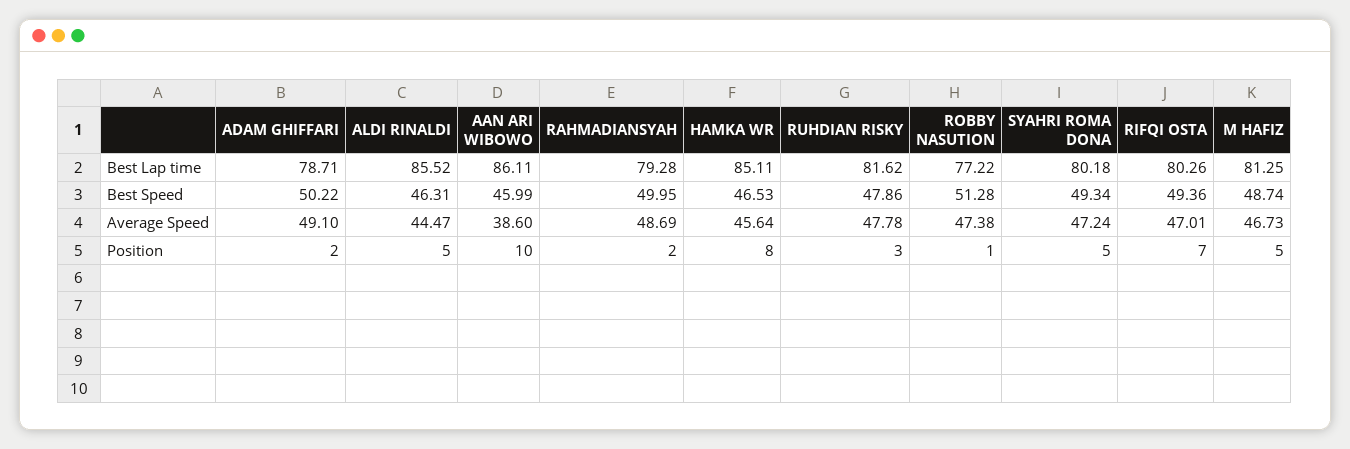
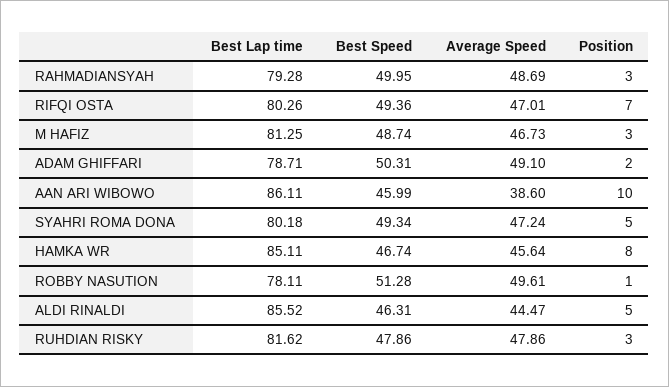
  {
    "ADAM GHIFFARI": {
      "Best Lap time": 78.71,
-     "Best Speed": 50.22,
+     "Best Speed": 50.31,
      "Average Speed": 49.1,
      "Position": 2
    },
    "ALDI RINALDI": {
      "Best Lap time": 85.52,
      "Best Speed": 46.31,
      "Average Speed": 44.47,
      "Position": 5
    },
    "AAN ARI WIBOWO": {
      "Best Lap time": 86.11,
      "Best Speed": 45.99,
      "Average Speed": 38.6,
      "Position": 10
    },
    "RAHMADIANSYAH": {
      "Best Lap time": 79.28,
      "Best Speed": 49.95,
      "Average Speed": 48.69,
-     "Position": 2
+     "Position": 3
    },
    "HAMKA WR": {
      "Best Lap time": 85.11,
-     "Best Speed": 46.53,
+     "Best Speed": 46.74,
      "Average Speed": 45.64,
      "Position": 8
    },
    "RUHDIAN RISKY": {
      "Best Lap time": 81.62,
      "Best Speed": 47.86,
-     "Average Speed": 47.78,
+     "Average Speed": 47.86,
      "Position": 3
    },
    "ROBBY NASUTION": {
-     "Best Lap time": 77.22,
+     "Best Lap time": 78.11,
      "Best Speed": 51.28,
-     "Average Speed": 47.38,
+     "Average Speed": 49.61,
      "Position": 1
    },
    "SYAHRI ROMA DONA": {
      "Best Lap time": 80.18,
      "Best Speed": 49.34,
      "Average Speed": 47.24,
      "Position": 5
    },
    "RIFQI OSTA": {
      "Best Lap time": 80.26,
      "Best Speed": 49.36,
      "Average Speed": 47.01,
      "Position": 7
    },
    "M HAFIZ": {
      "Best Lap time": 81.25,
      "Best Speed": 48.74,
      "Average Speed": 46.73,
-     "Position": 5
+     "Position": 3
    }
  }

